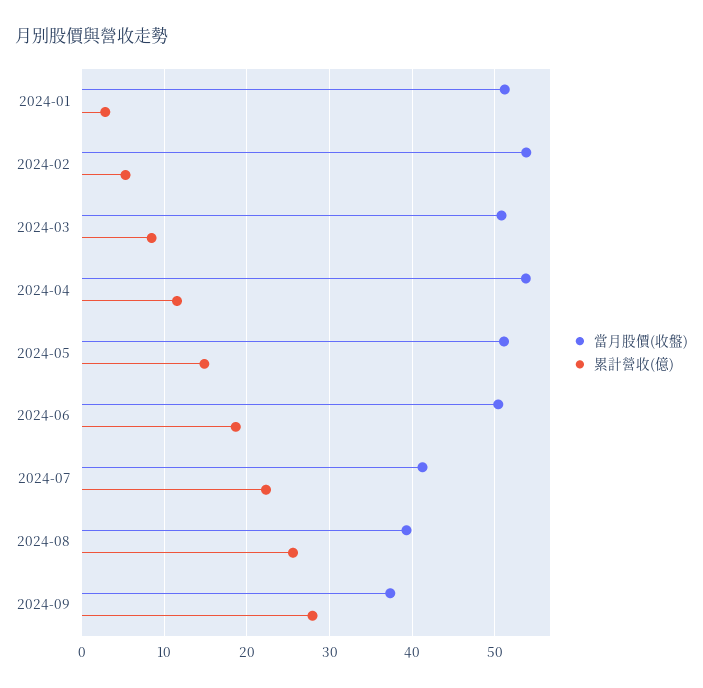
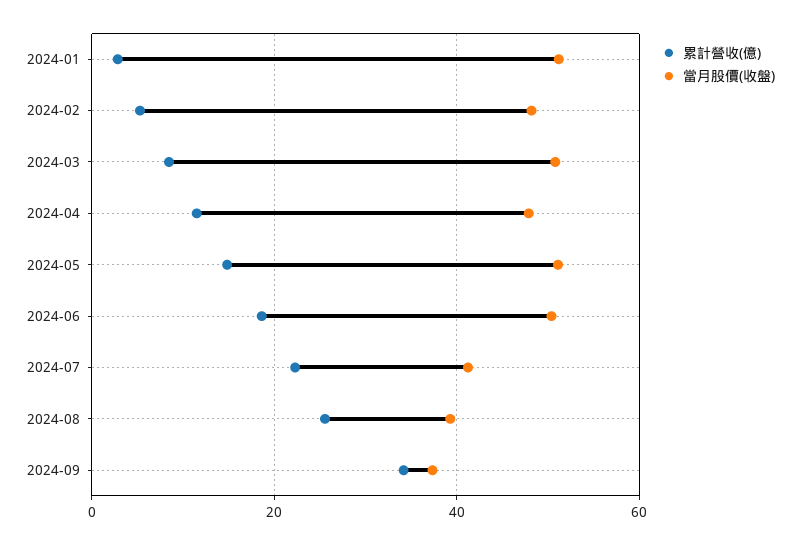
  {
    "當月股價(收盤)": {
      "2024-01": 51,
-     "2024-02": 54,
+     "2024-02": 48,
      "2024-03": 51,
-     "2024-04": 54,
+     "2024-04": 48,
      "2024-05": 51,
      "2024-06": 50,
      "2024-07": 41,
      "2024-08": 39,
      "2024-09": 37
    },
    "累計營收(億)": {
      "2024-01": 3,
      "2024-02": 5,
      "2024-03": 8,
      "2024-04": 12,
      "2024-05": 15,
      "2024-06": 19,
      "2024-07": 22,
      "2024-08": 26,
-     "2024-09": 28
+     "2024-09": 34
    }
  }

